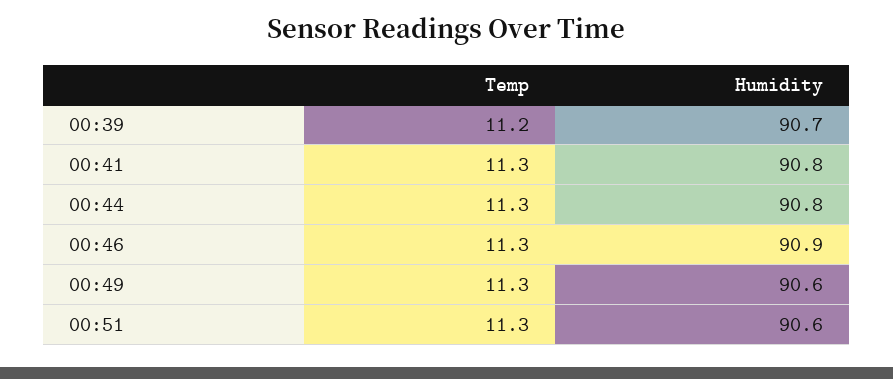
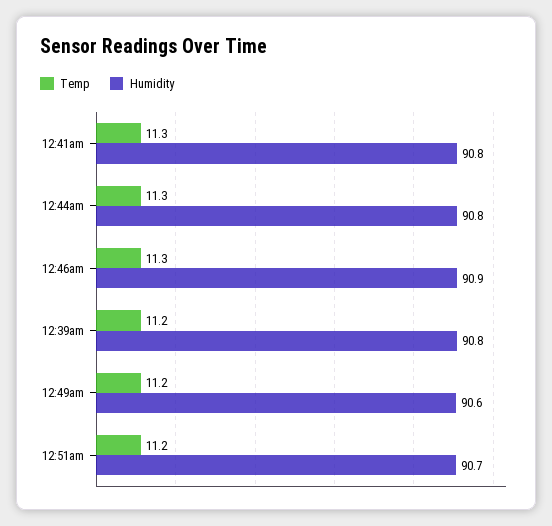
  {
    "Temp": {
      "00:39": 11.2,
      "00:41": 11.3,
      "00:44": 11.3,
      "00:46": 11.3,
-     "00:49": 11.3,
+     "00:49": 11.2,
-     "00:51": 11.3
+     "00:51": 11.2
    },
    "Humidity": {
-     "00:39": 90.7,
+     "00:39": 90.8,
      "00:41": 90.8,
      "00:44": 90.8,
      "00:46": 90.9,
      "00:49": 90.6,
-     "00:51": 90.6
+     "00:51": 90.7
    }
  }

